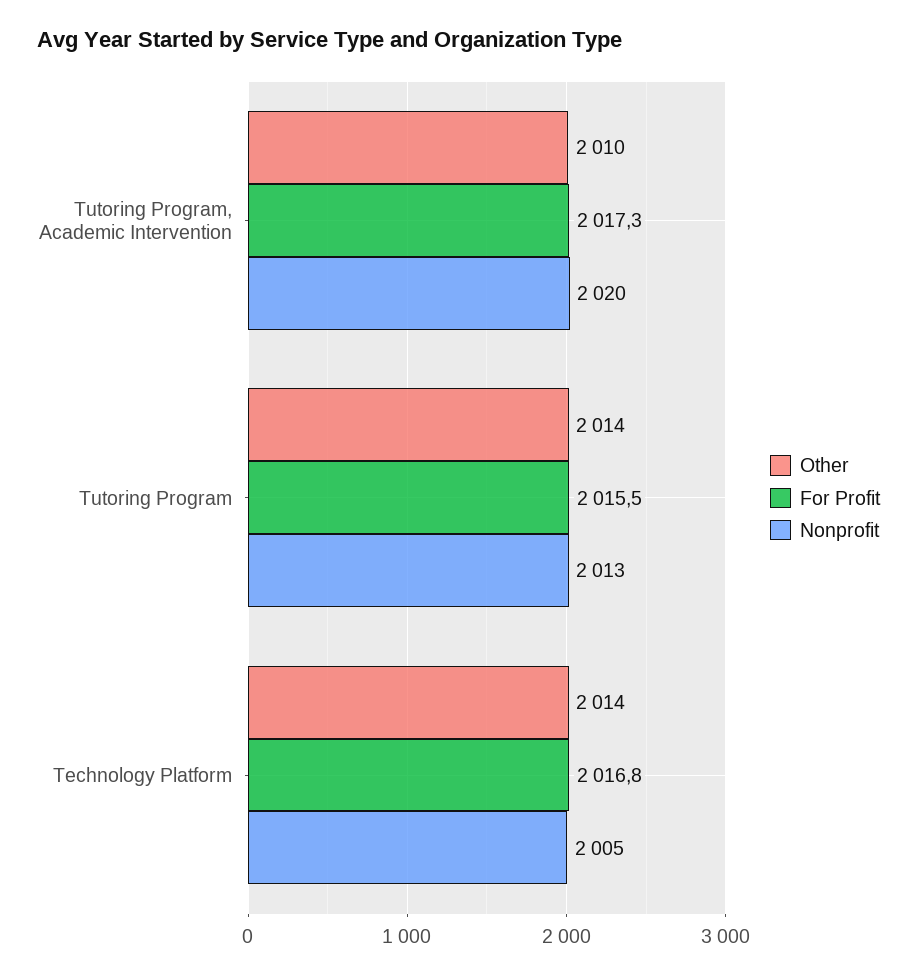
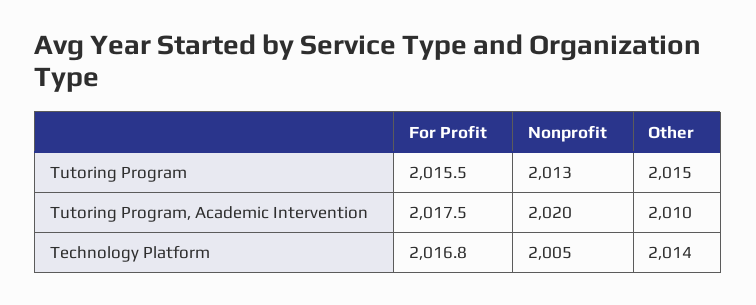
  {
    "Other": {
      "Tutoring Program, Academic Intervention": 2010,
-     "Tutoring Program": 2014,
+     "Tutoring Program": 2015,
      "Technology Platform": 2014
    },
    "For Profit": {
-     "Tutoring Program, Academic Intervention": 2017.3,
+     "Tutoring Program, Academic Intervention": 2017.5,
      "Tutoring Program": 2015.5,
      "Technology Platform": 2016.8
    },
    "Nonprofit": {
      "Tutoring Program, Academic Intervention": 2020,
      "Tutoring Program": 2013,
      "Technology Platform": 2005
    }
  }

